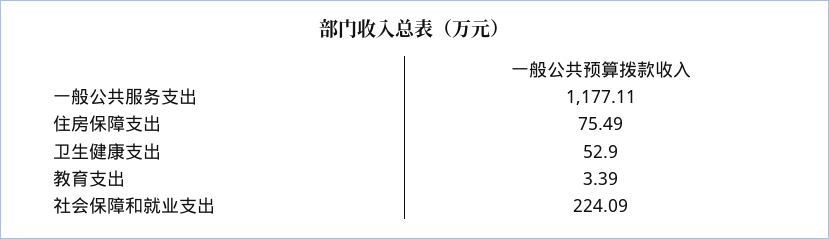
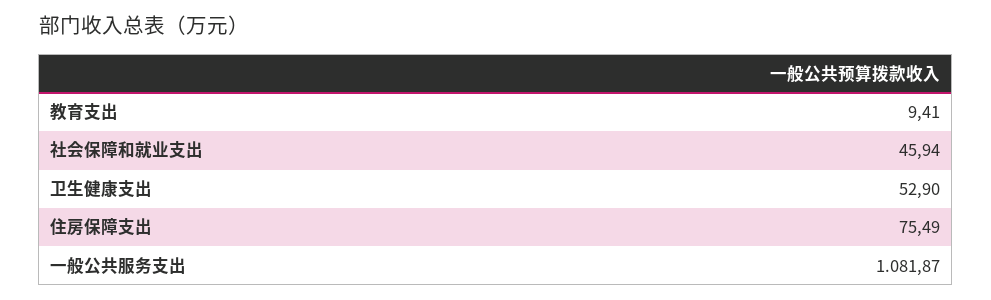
  {
-   "一般公共服务支出": 1177.11,
+   "一般公共服务支出": 1081.87,
    "住房保障支出": 75.49,
    "卫生健康支出": 52.9,
-   "教育支出": 3.39,
+   "教育支出": 9.41,
-   "社会保障和就业支出": 224.09
+   "社会保障和就业支出": 45.94
  }

